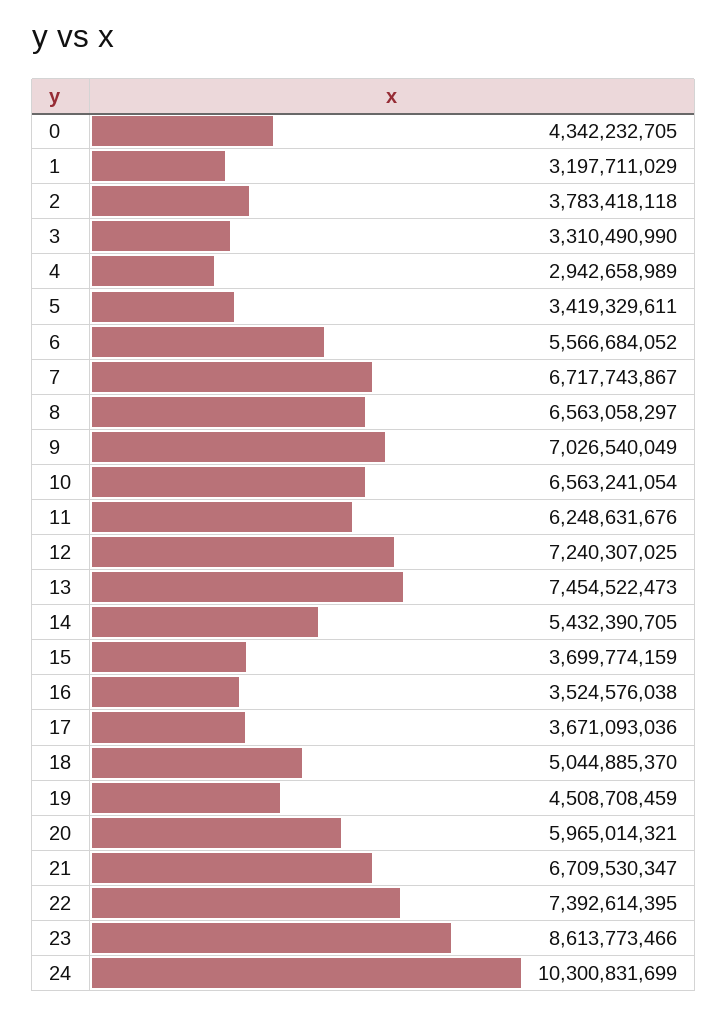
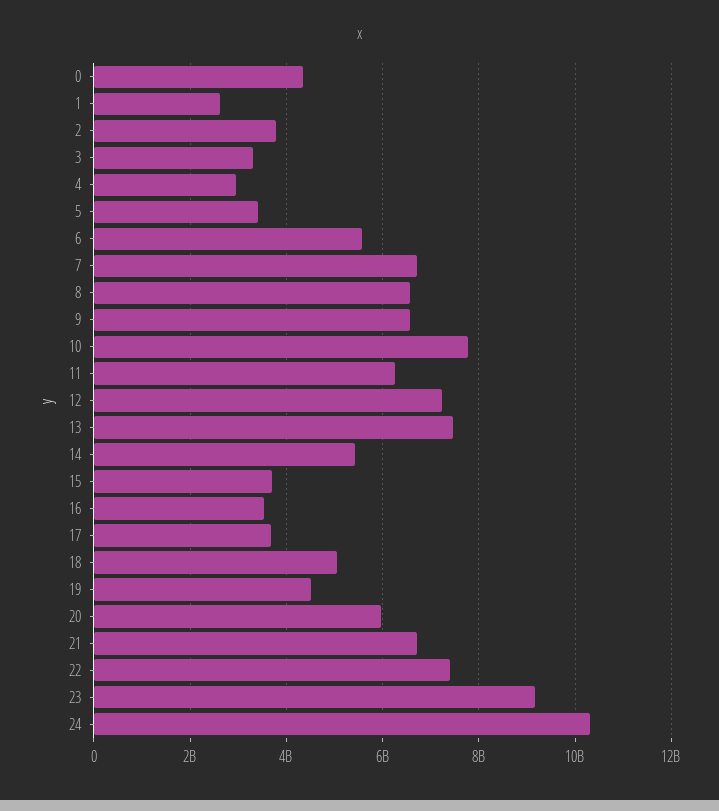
  {
    "0": 4342232705,
-   "1": 3197711029,
+   "1": 2600000000,
    "2": 3783418118,
    "3": 3310490990,
    "4": 2942658989,
    "5": 3419329611,
    "6": 5566684052,
    "7": 6717743867,
    "8": 6563058297,
-   "9": 7026540049,
+   "9": 6600000000,
-   "10": 6563241054,
+   "10": 7800000000,
    "11": 6248631676,
    "12": 7240307025,
    "13": 7454522473,
    "14": 5432390705,
    "15": 3699774159,
    "16": 3524576038,
    "17": 3671093036,
    "18": 5044885370,
    "19": 4508708459,
    "20": 5965014321,
    "21": 6709530347,
    "22": 7392614395,
-   "23": 8613773466,
+   "23": 9200000000,
    "24": 10300831699
  }

